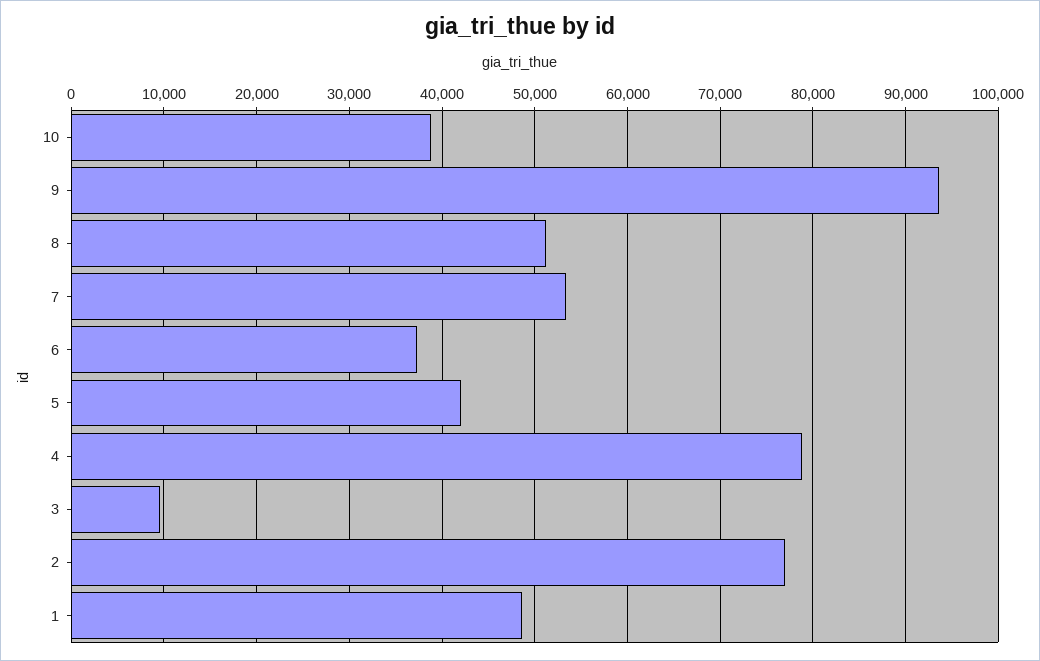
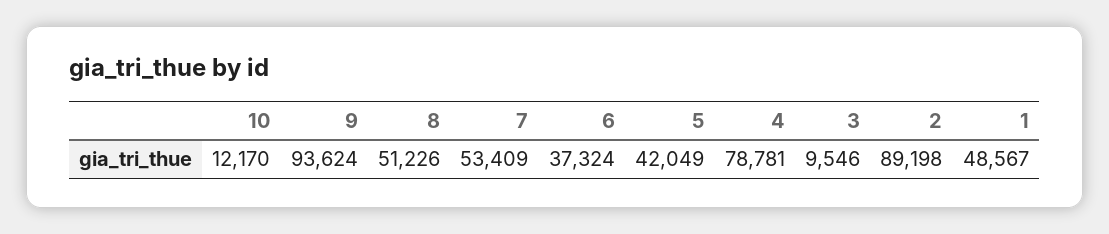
  {
-   "10": 39000,
+   "10": 12170,
    "9": 93624,
    "8": 51226,
    "7": 53409,
    "6": 37324,
    "5": 42049,
    "4": 78781,
    "3": 9546,
-   "2": 77000,
+   "2": 89198,
    "1": 48567
  }

